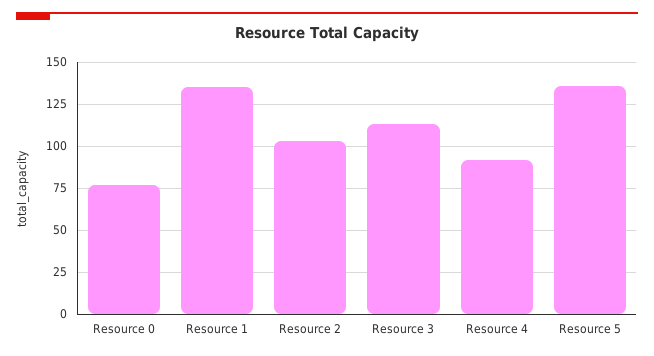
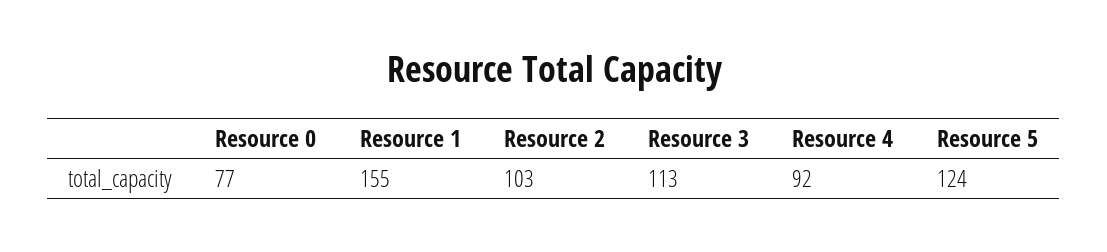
  {
    "Resource 0": 77,
-   "Resource 1": 135,
+   "Resource 1": 155,
    "Resource 2": 103,
    "Resource 3": 113,
    "Resource 4": 92,
-   "Resource 5": 135
+   "Resource 5": 124
  }

